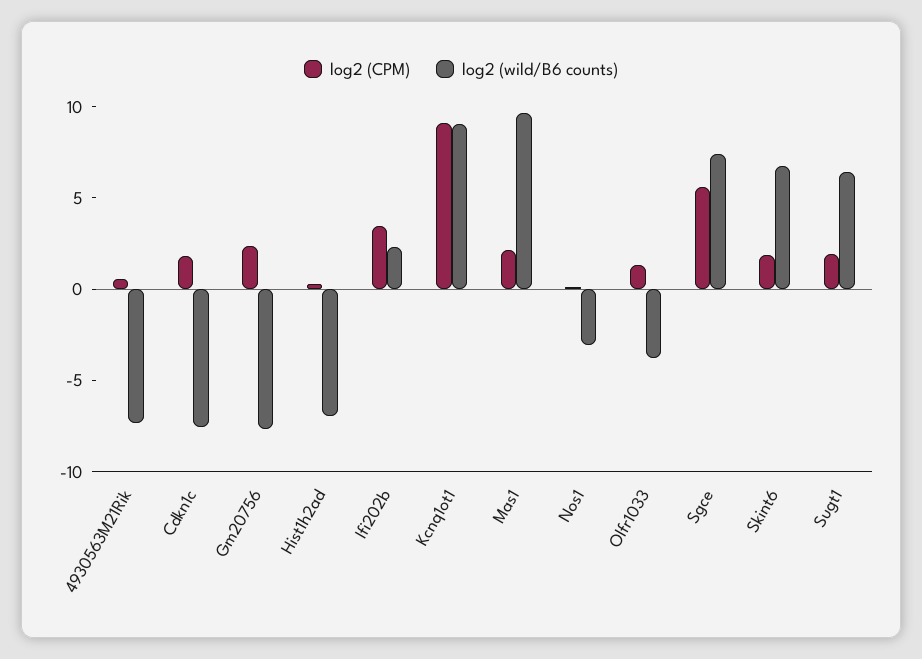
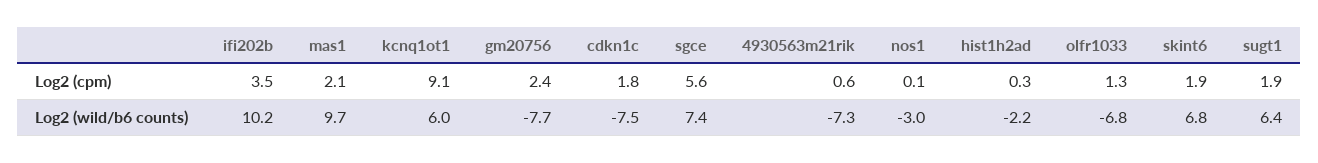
  {
    "log2 (CPM)": {
      "4930563M21Rik": 0.6,
      "Cdkn1c": 1.8,
      "Gm20756": 2.4,
      "Hist1h2ad": 0.3,
      "Ifi202b": 3.5,
      "Kcnq1ot1": 9.1,
      "Mas1": 2.1,
      "Nos1": 0.1,
      "Olfr1033": 1.3,
      "Sgce": 5.6,
      "Skint6": 1.9,
      "Sugt1": 1.9
    },
    "log2 (wild/B6 counts)": {
      "4930563M21Rik": -7.3,
      "Cdkn1c": -7.5,
      "Gm20756": -7.7,
-     "Hist1h2ad": -7,
+     "Hist1h2ad": -2.2,
-     "Ifi202b": 2,
+     "Ifi202b": 10.2,
-     "Kcnq1ot1": 9,
+     "Kcnq1ot1": 6,
      "Mas1": 9.7,
      "Nos1": -3,
-     "Olfr1033": -4,
+     "Olfr1033": -6.8,
      "Sgce": 7.4,
      "Skint6": 6.8,
      "Sugt1": 6.4
    }
  }

